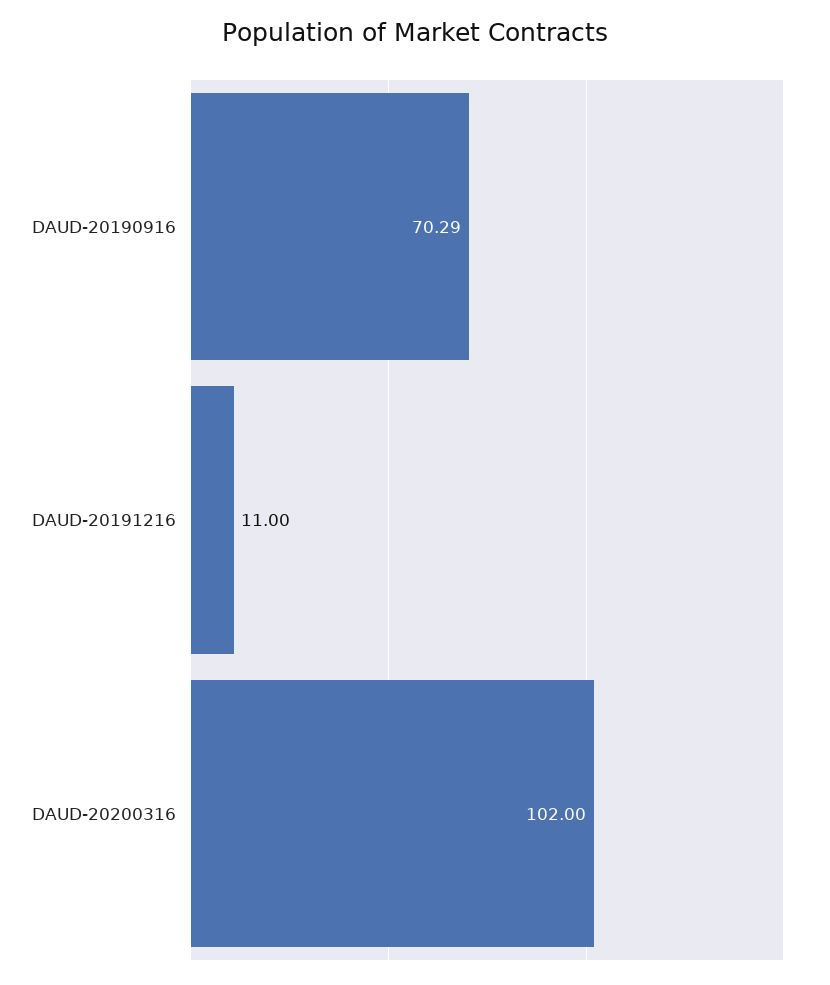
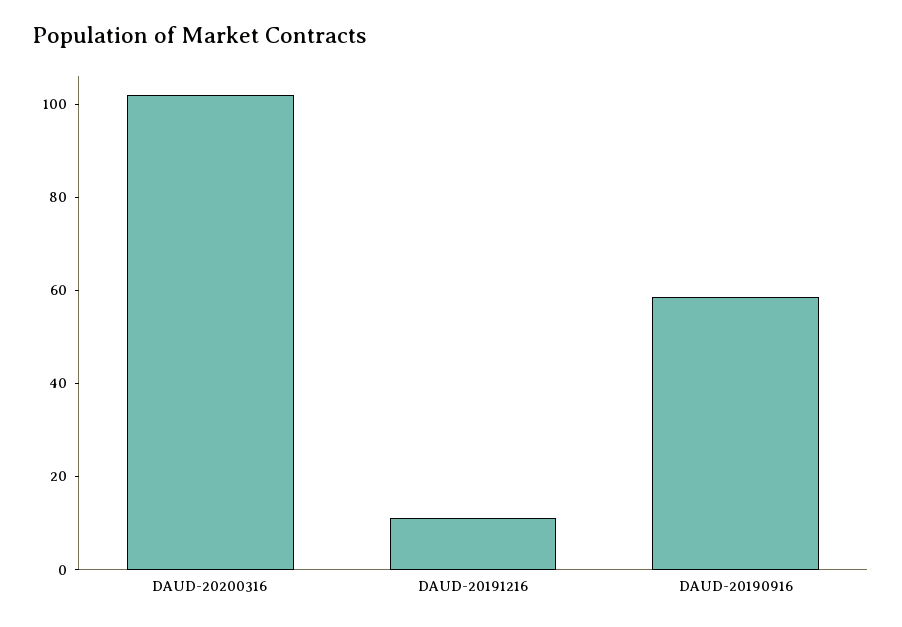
  {
-   "DAUD-20190916": 70.29,
+   "DAUD-20190916": 60,
    "DAUD-20191216": 11,
    "DAUD-20200316": 102
  }

